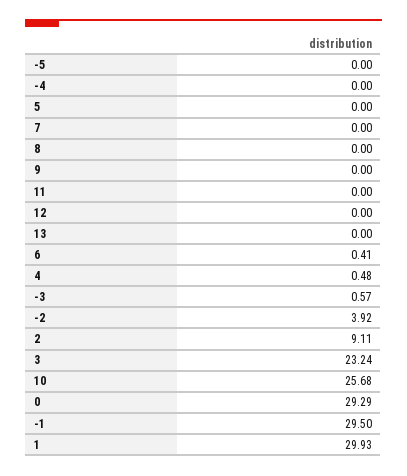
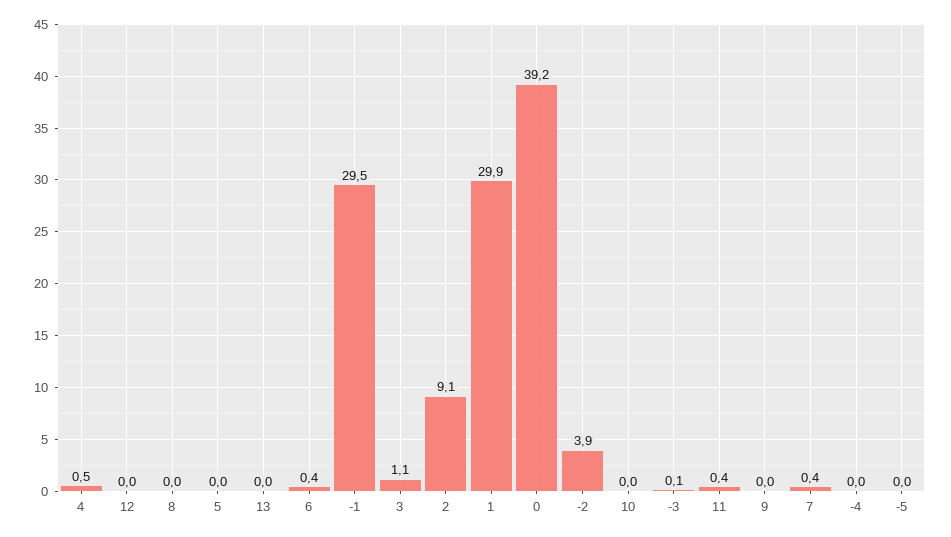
  {
    "-5": 0,
    "-4": 0,
    "5": 0,
-   "7": 0,
+   "7": 0.4,
    "8": 0,
    "9": 0,
-   "11": 0,
+   "11": 0.4,
    "12": 0,
    "13": 0,
    "6": 0.41,
    "4": 0.48,
-   "-3": 0.57,
+   "-3": 0.1,
    "-2": 3.92,
    "2": 9.11,
-   "3": 23.24,
+   "3": 1.1,
-   "10": 25.68,
+   "10": 0,
-   "0": 29.29,
+   "0": 39.2,
    "-1": 29.5,
    "1": 29.93
  }

